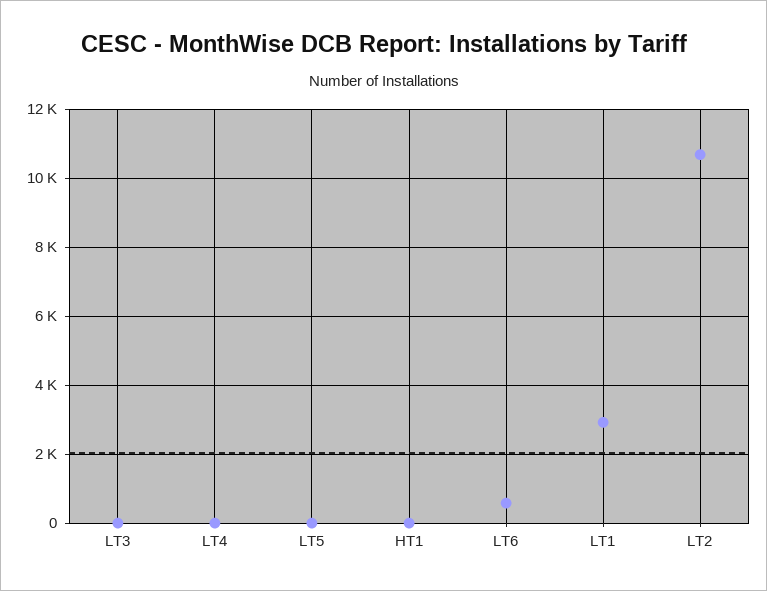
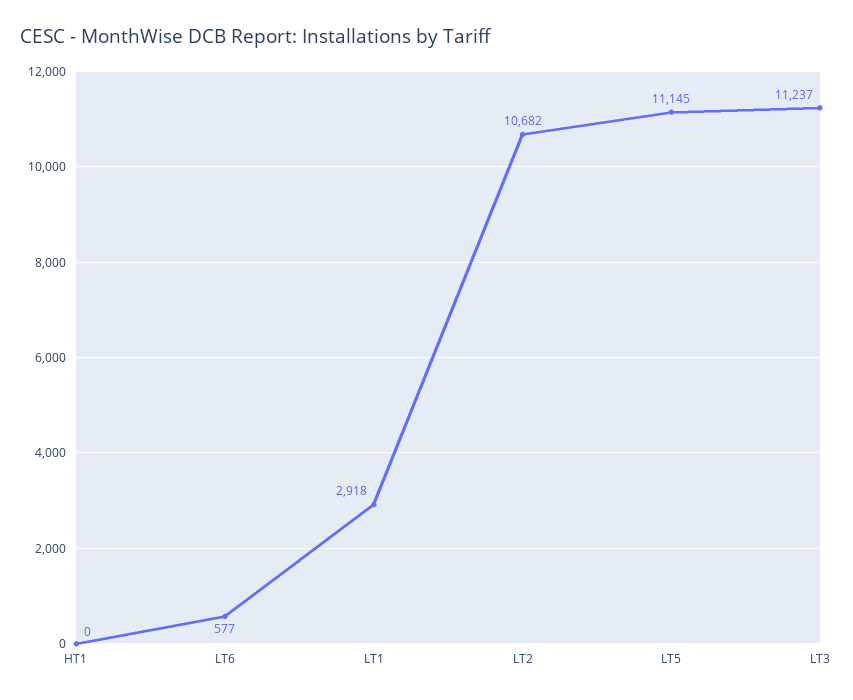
  {
-   "LT3": 0,
+   "LT3": 11237,
-   "LT4": 0,
-   "LT5": 0,
+   "LT5": 11145,
    "HT1": 0,
    "LT6": 577,
    "LT1": 2918,
    "LT2": 10682
  }

